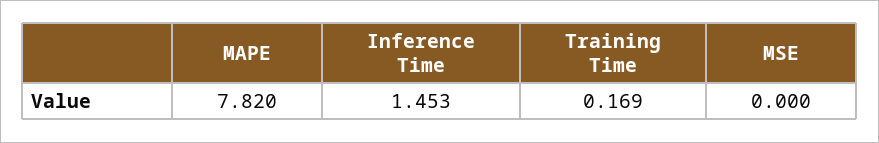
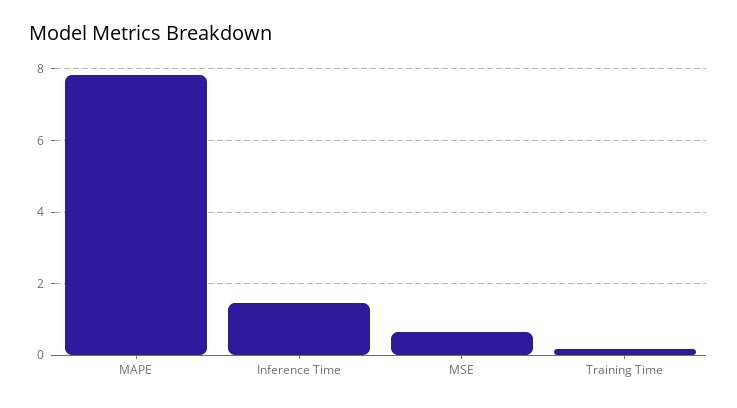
  {
    "MAPE": 7.82,
    "Inference Time": 1.453,
    "Training Time": 0.169,
-   "MSE": 0
+   "MSE": 0.6
  }

